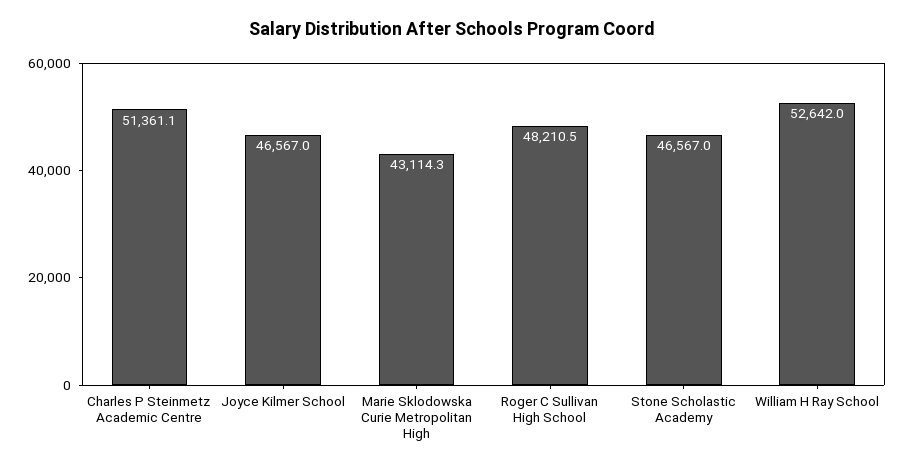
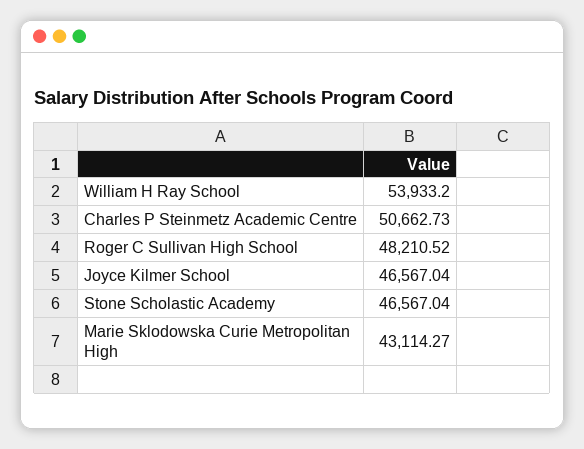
  {
-   "Charles P Steinmetz Academic Centre": 51361.1,
+   "Charles P Steinmetz Academic Centre": 50662.73,
    "Joyce Kilmer School": 46567.04,
    "Marie Sklodowska Curie Metropolitan High": 43114.27,
    "Roger C Sullivan High School": 48210.52,
    "Stone Scholastic Academy": 46567.04,
-   "William H Ray School": 52642
+   "William H Ray School": 53933.2
  }

